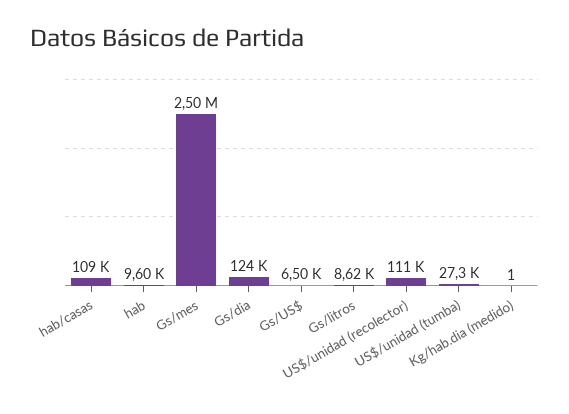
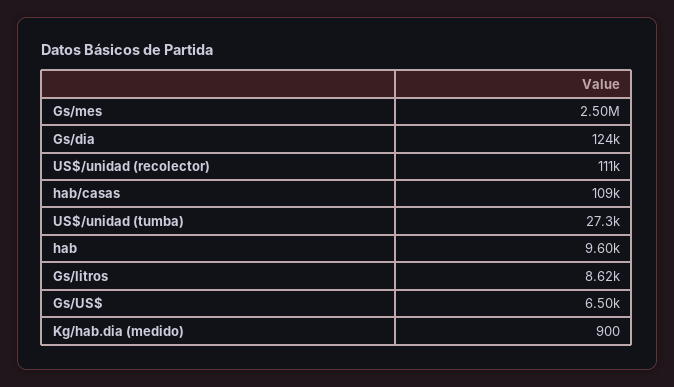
  {
    "hab/casas": 109000,
    "hab": 9600,
    "Gs/mes": 2500000,
    "Gs/dia": 124000,
    "Gs/US$": 6500,
    "Gs/litros": 8620,
    "US$/unidad (recolector)": 111000,
    "US$/unidad (tumba)": 27300,
-   "Kg/hab.dia (medido)": 1
+   "Kg/hab.dia (medido)": 900
  }

